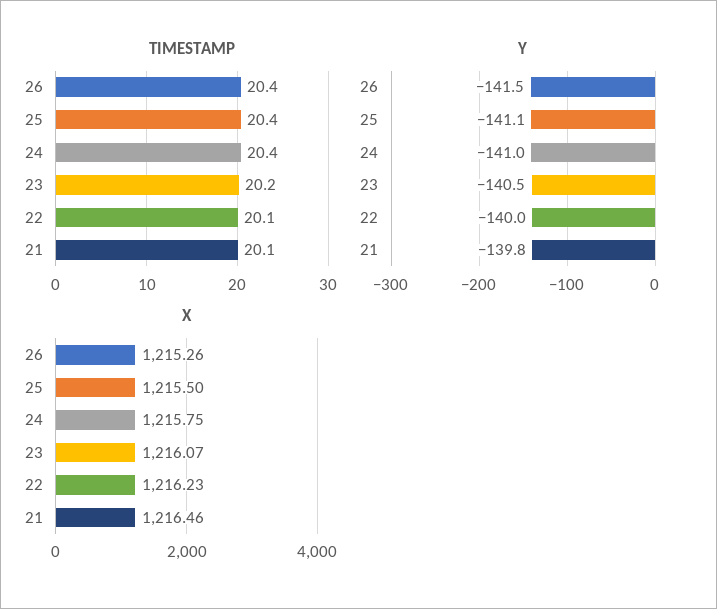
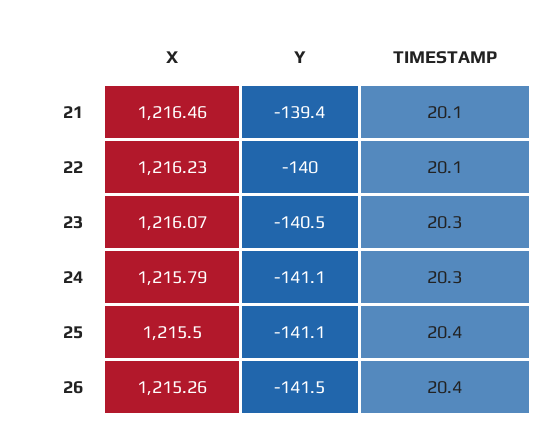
  {
    "TIMESTAMP": {
      "26": 20.4,
      "25": 20.4,
-     "24": 20.4,
+     "24": 20.3,
-     "23": 20.2,
+     "23": 20.3,
      "22": 20.1,
      "21": 20.1
    },
    "Y": {
      "26": -141.5,
      "25": -141.1,
-     "24": -141,
+     "24": -141.1,
      "23": -140.5,
      "22": -140,
-     "21": -139.8
+     "21": -139.4
    },
    "X": {
      "26": 1215.26,
      "25": 1215.5,
-     "24": 1215.75,
+     "24": 1215.79,
      "23": 1216.07,
      "22": 1216.23,
      "21": 1216.46
    }
  }

